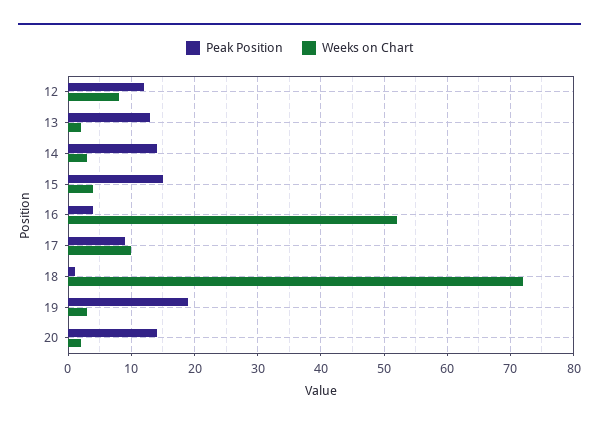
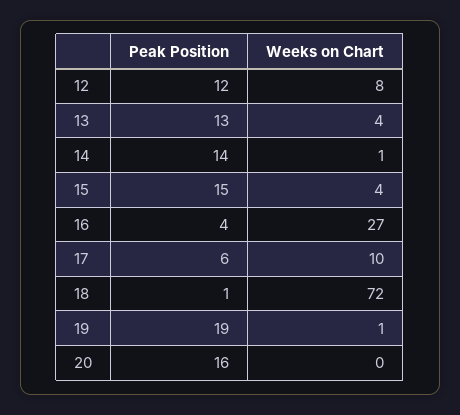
  {
    "Peak Position": {
      "12": 12,
      "13": 13,
      "14": 14,
      "15": 15,
      "16": 4,
-     "17": 9,
+     "17": 6,
      "18": 1,
      "19": 19,
-     "20": 14
+     "20": 16
    },
    "Weeks on Chart": {
      "12": 8,
-     "13": 2,
+     "13": 4,
-     "14": 3,
+     "14": 1,
      "15": 4,
-     "16": 52,
+     "16": 27,
      "17": 10,
      "18": 72,
-     "19": 3,
+     "19": 1,
-     "20": 2
+     "20": 0
    }
  }

